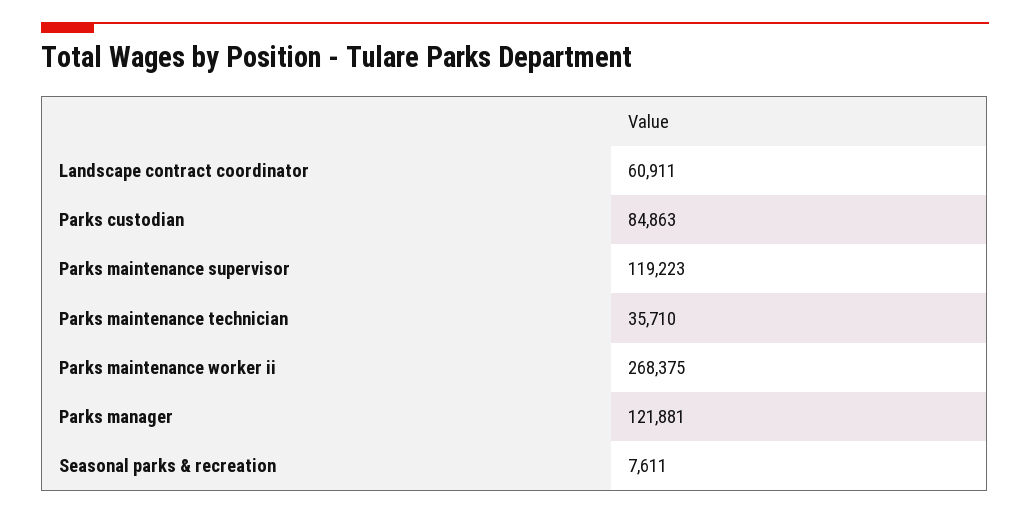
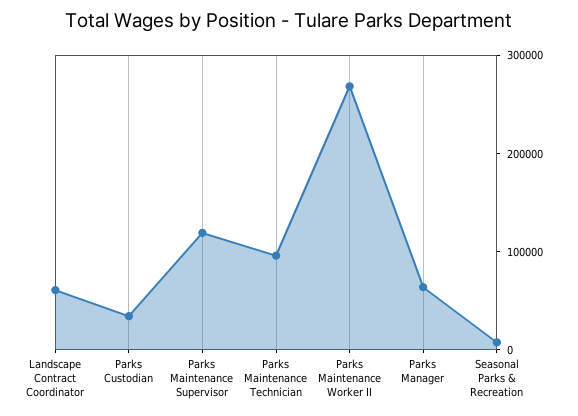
  {
    "Landscape contract coordinator": 60911,
-   "Parks custodian": 84863,
+   "Parks custodian": 40000,
    "Parks maintenance supervisor": 119223,
-   "Parks maintenance technician": 35710,
+   "Parks maintenance technician": 100000,
    "Parks maintenance worker ii": 268375,
-   "Parks manager": 121881,
+   "Parks manager": 60000,
    "Seasonal parks & recreation": 7611
  }

